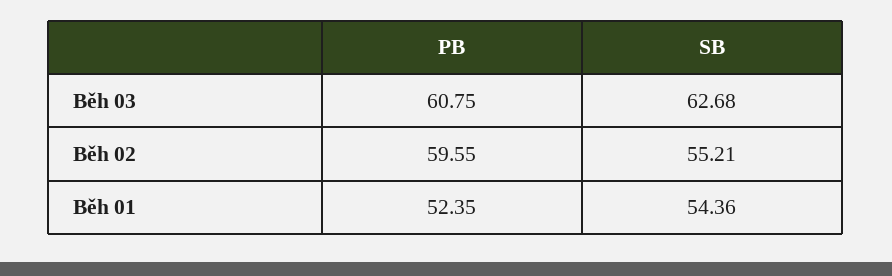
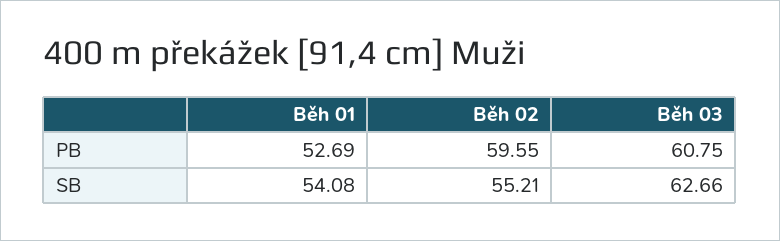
  {
    "PB": {
      "Běh 03": 60.75,
      "Běh 02": 59.55,
-     "Běh 01": 52.35
+     "Běh 01": 52.69
    },
    "SB": {
-     "Běh 03": 62.68,
+     "Běh 03": 62.66,
      "Běh 02": 55.21,
-     "Běh 01": 54.36
+     "Běh 01": 54.08
    }
  }

